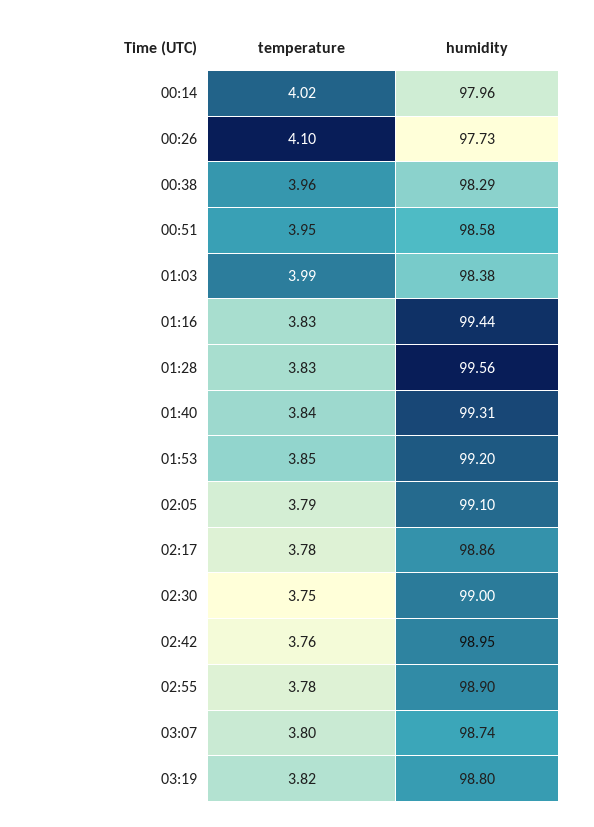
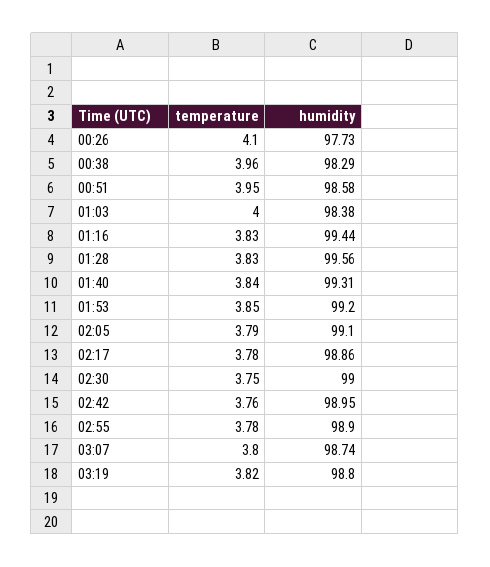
  {
    "temperature": {
-     "00:14": 4.02,
      "00:26": 4.1,
      "00:38": 3.96,
      "00:51": 3.95,
-     "01:03": 3.99,
+     "01:03": 4,
      "01:16": 3.83,
      "01:28": 3.83,
      "01:40": 3.84,
      "01:53": 3.85,
      "02:05": 3.79,
      "02:17": 3.78,
      "02:30": 3.75,
      "02:42": 3.76,
      "02:55": 3.78,
      "03:07": 3.8,
      "03:19": 3.82
    },
    "humidity": {
-     "00:14": 97.96,
      "00:26": 97.73,
      "00:38": 98.29,
      "00:51": 98.58,
      "01:03": 98.38,
      "01:16": 99.44,
      "01:28": 99.56,
      "01:40": 99.31,
      "01:53": 99.2,
      "02:05": 99.1,
      "02:17": 98.86,
      "02:30": 99,
      "02:42": 98.95,
      "02:55": 98.9,
      "03:07": 98.74,
      "03:19": 98.8
    }
  }

